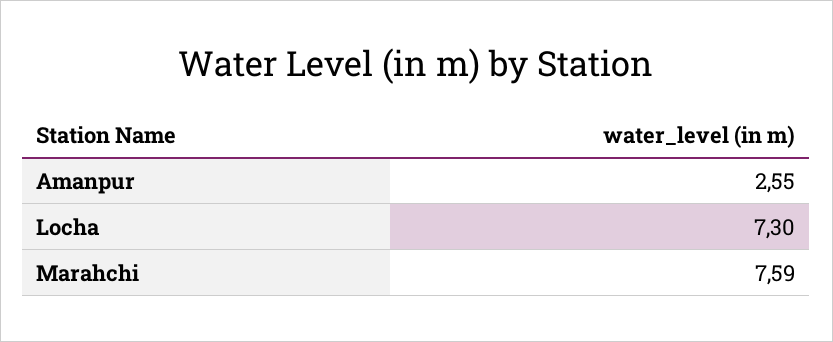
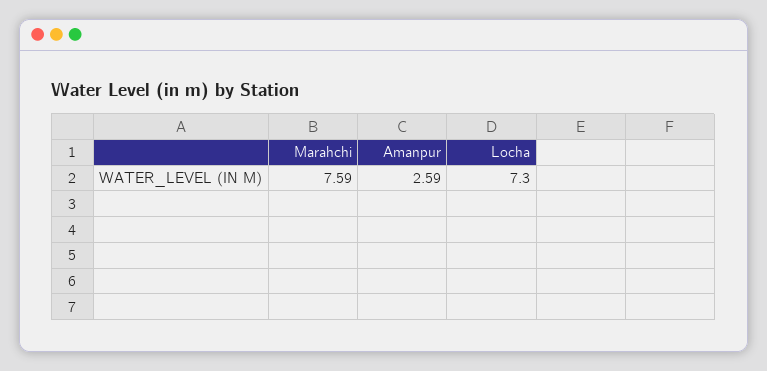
  {
-   "Amanpur": 2.55,
+   "Amanpur": 2.59,
    "Locha": 7.3,
    "Marahchi": 7.59
  }

